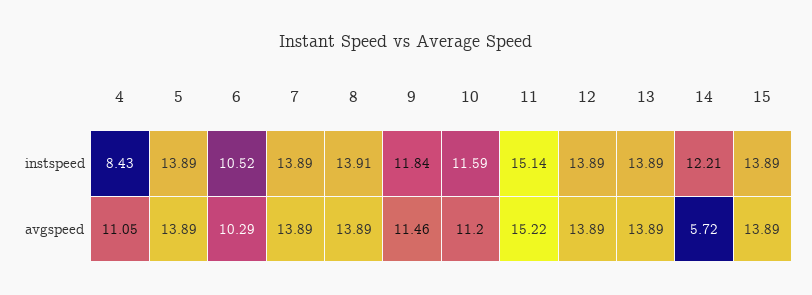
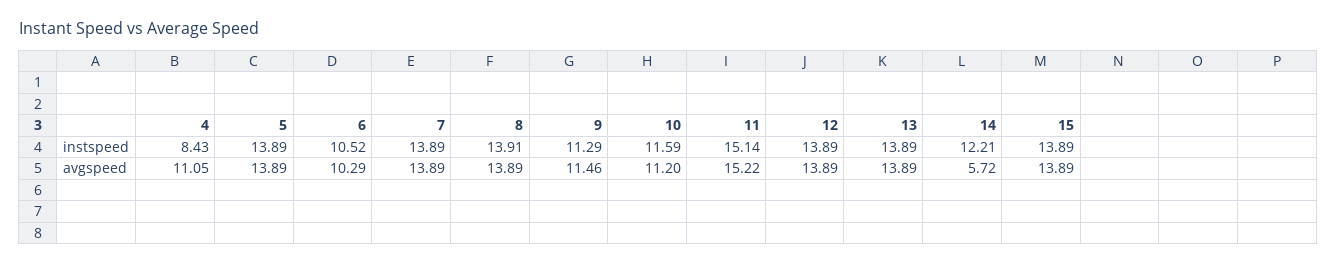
  {
    "4": {
      "instspeed": 8.43,
      "avgspeed": 11.05
    },
    "5": {
      "instspeed": 13.89,
      "avgspeed": 13.89
    },
    "6": {
      "instspeed": 10.52,
      "avgspeed": 10.29
    },
    "7": {
      "instspeed": 13.89,
      "avgspeed": 13.89
    },
    "8": {
      "instspeed": 13.91,
      "avgspeed": 13.89
    },
    "9": {
-     "instspeed": 11.84,
+     "instspeed": 11.29,
      "avgspeed": 11.46
    },
    "10": {
      "instspeed": 11.59,
      "avgspeed": 11.2
    },
    "11": {
      "instspeed": 15.14,
      "avgspeed": 15.22
    },
    "12": {
      "instspeed": 13.89,
      "avgspeed": 13.89
    },
    "13": {
      "instspeed": 13.89,
      "avgspeed": 13.89
    },
    "14": {
      "instspeed": 12.21,
      "avgspeed": 5.72
    },
    "15": {
      "instspeed": 13.89,
      "avgspeed": 13.89
    }
  }

